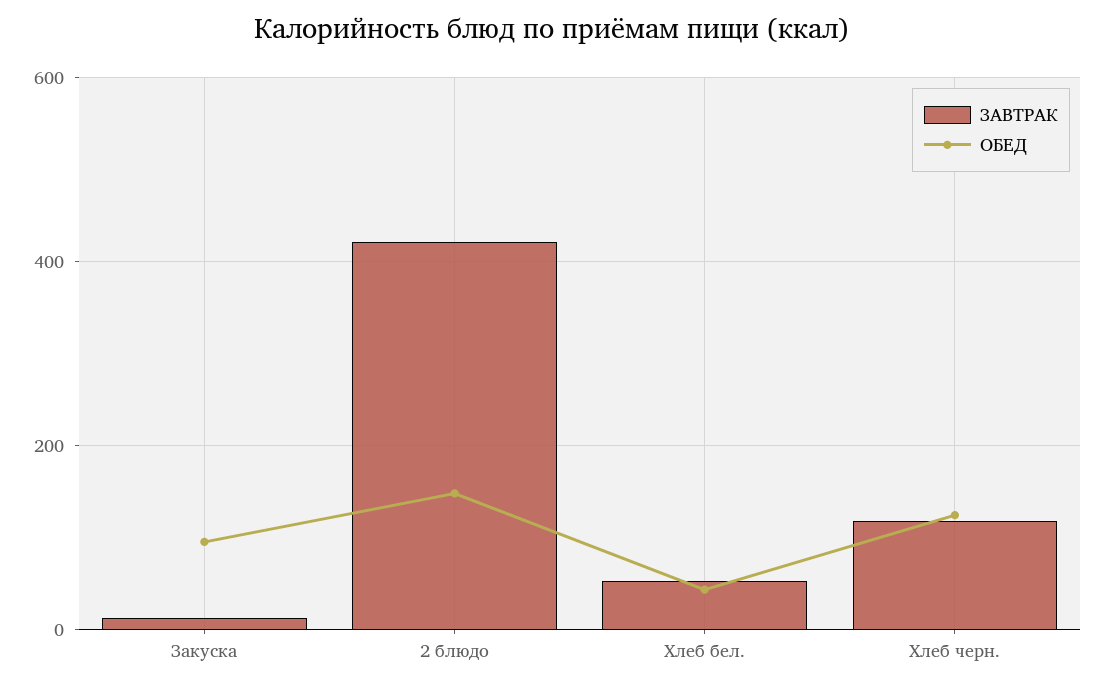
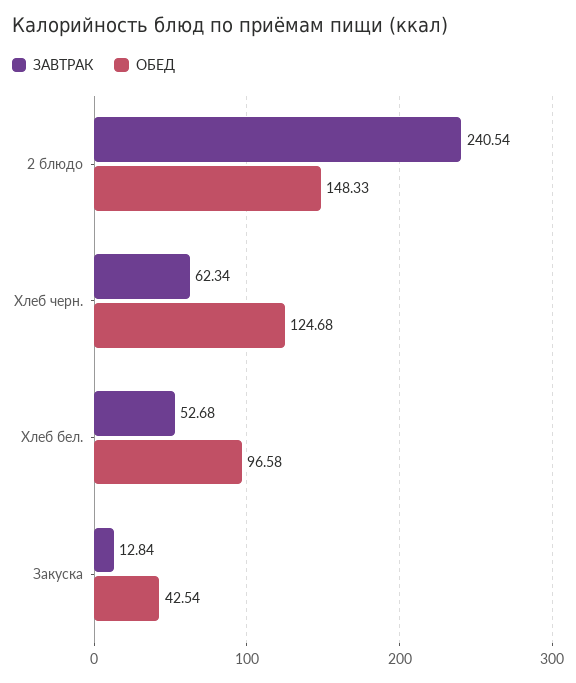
  {
    "ЗАВТРАК": {
      "Закуска": 12.84,
-     "2 блюдо": 420,
+     "2 блюдо": 240.54,
      "Хлеб бел.": 52.68,
-     "Хлеб черн.": 120
+     "Хлеб черн.": 62.34
    },
    "ОБЕД": {
-     "Закуска": 100,
+     "Закуска": 42.54,
      "2 блюдо": 148.33,
-     "Хлеб бел.": 40,
+     "Хлеб бел.": 96.58,
      "Хлеб черн.": 124.68
    }
  }

